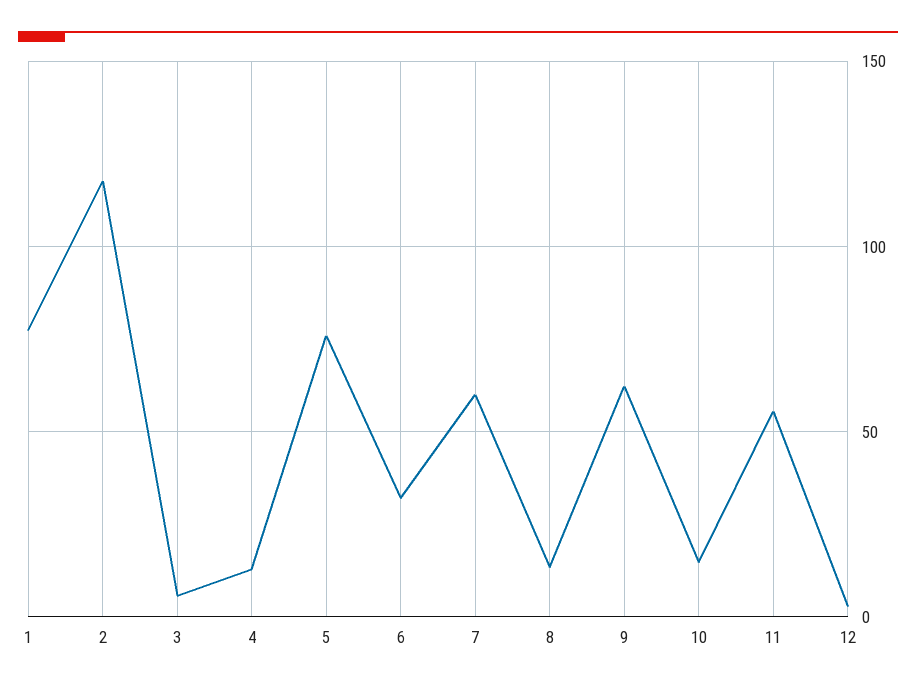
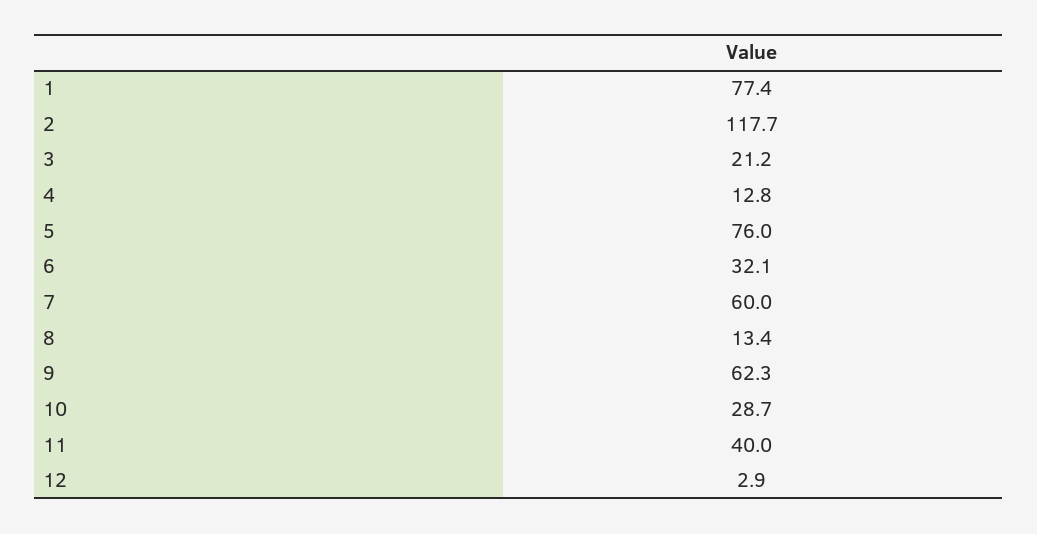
  {
    "1": 77.4,
    "2": 117.7,
-   "3": 5,
+   "3": 21.2,
    "4": 12.8,
    "5": 76,
    "6": 32.1,
    "7": 60,
    "8": 13.4,
    "9": 62.3,
-   "10": 15,
+   "10": 28.7,
-   "11": 55,
+   "11": 40,
    "12": 2.9
  }

